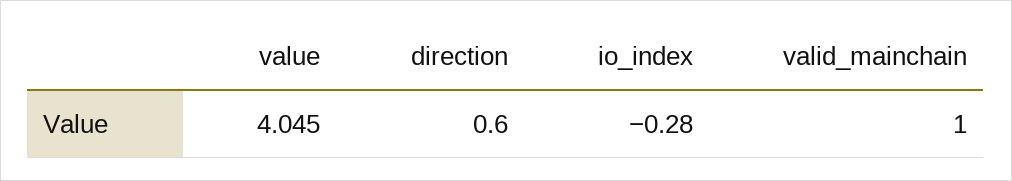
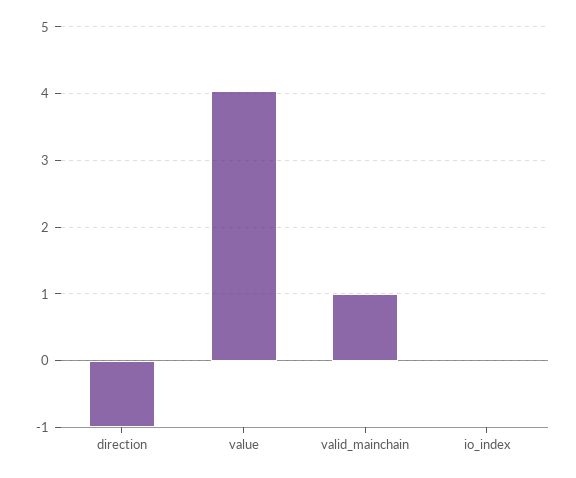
  {
    "value": 4.045,
-   "direction": 0.6,
+   "direction": -1,
-   "io_index": -0.28,
+   "io_index": 0,
    "valid_mainchain": 1
  }

